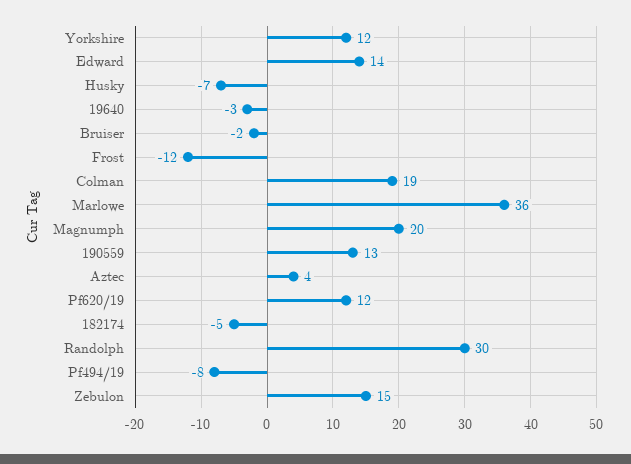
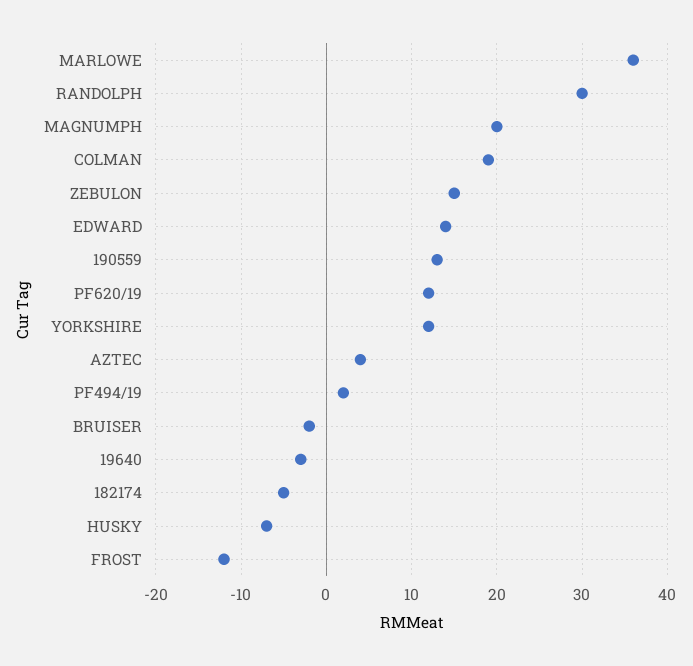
  {
    "Yorkshire": 12,
    "Edward": 14,
    "Husky": -7,
    "19640": -3,
    "Bruiser": -2,
    "Frost": -12,
    "Colman": 19,
    "Marlowe": 36,
    "Magnumph": 20,
    "190559": 13,
    "Aztec": 4,
    "Pf620/19": 12,
    "182174": -5,
    "Randolph": 30,
-   "Pf494/19": -8,
+   "Pf494/19": 2,
    "Zebulon": 15
  }

